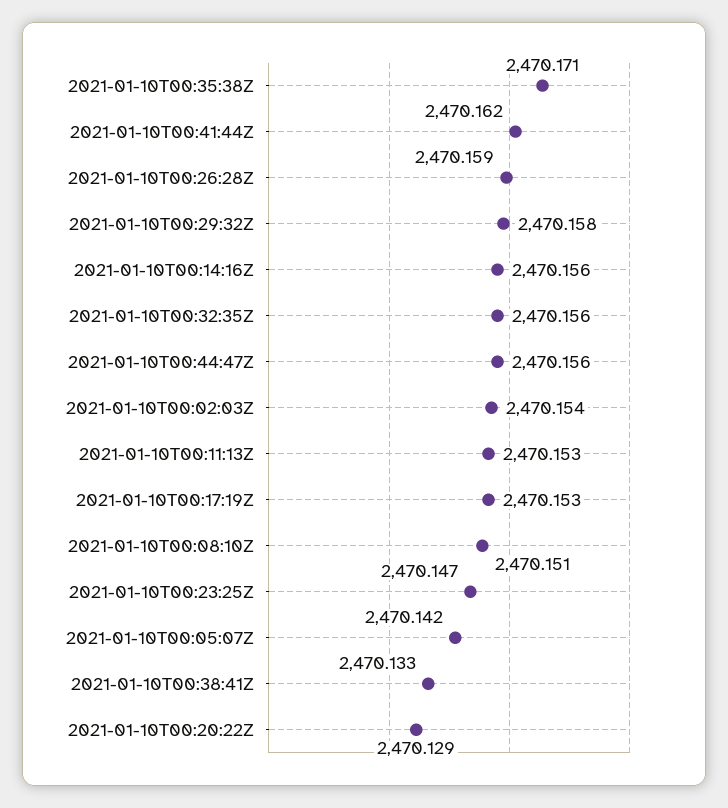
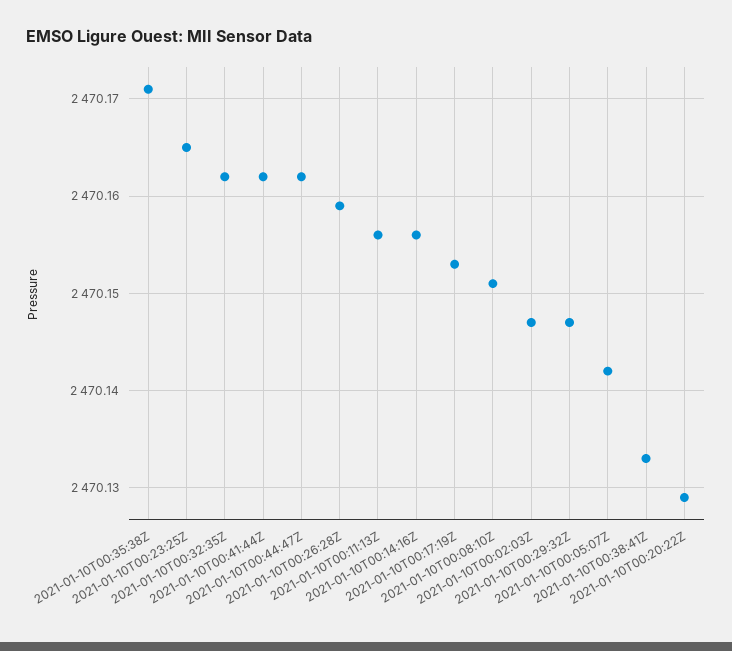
  {
    "2021-01-10T00:35:38Z": 2470.171,
    "2021-01-10T00:41:44Z": 2470.162,
    "2021-01-10T00:26:28Z": 2470.159,
-   "2021-01-10T00:29:32Z": 2470.158,
+   "2021-01-10T00:29:32Z": 2470.147,
    "2021-01-10T00:14:16Z": 2470.156,
-   "2021-01-10T00:32:35Z": 2470.156,
+   "2021-01-10T00:32:35Z": 2470.162,
-   "2021-01-10T00:44:47Z": 2470.156,
+   "2021-01-10T00:44:47Z": 2470.162,
-   "2021-01-10T00:02:03Z": 2470.154,
+   "2021-01-10T00:02:03Z": 2470.147,
-   "2021-01-10T00:11:13Z": 2470.153,
+   "2021-01-10T00:11:13Z": 2470.156,
    "2021-01-10T00:17:19Z": 2470.153,
    "2021-01-10T00:08:10Z": 2470.151,
-   "2021-01-10T00:23:25Z": 2470.147,
+   "2021-01-10T00:23:25Z": 2470.165,
    "2021-01-10T00:05:07Z": 2470.142,
    "2021-01-10T00:38:41Z": 2470.133,
    "2021-01-10T00:20:22Z": 2470.129
  }

